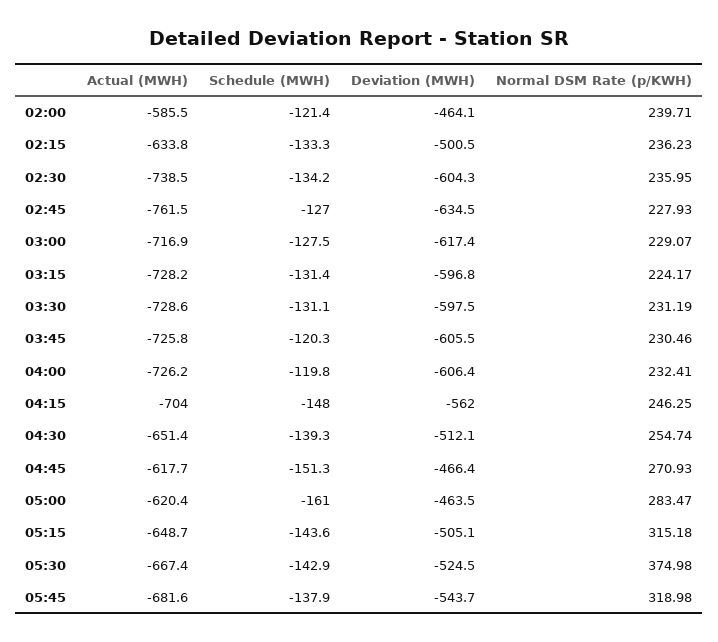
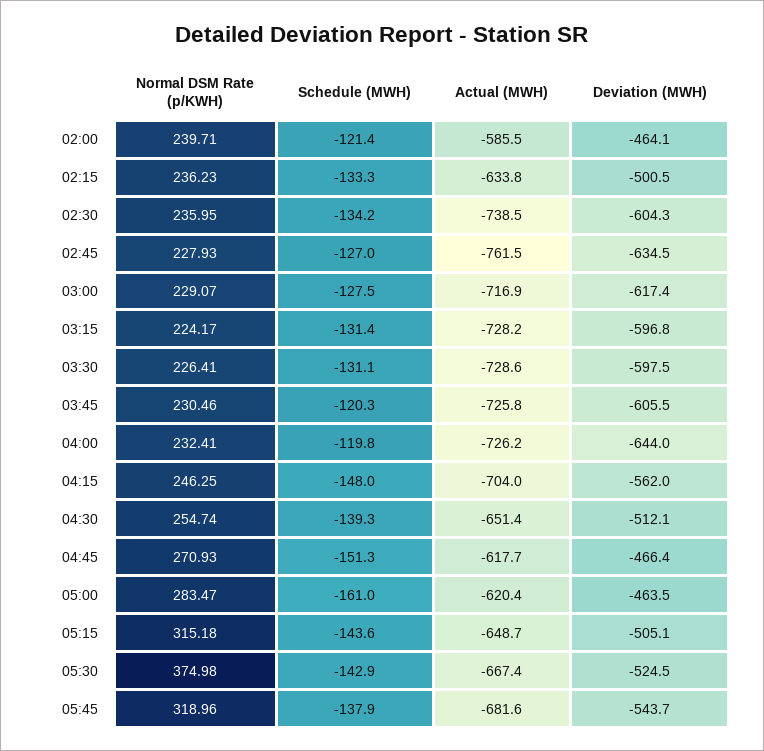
  {
    "Actual (MWH)": {
      "02:00": -585.5,
      "02:15": -633.8,
      "02:30": -738.5,
      "02:45": -761.5,
      "03:00": -716.9,
      "03:15": -728.2,
      "03:30": -728.6,
      "03:45": -725.8,
      "04:00": -726.2,
      "04:15": -704,
      "04:30": -651.4,
      "04:45": -617.7,
      "05:00": -620.4,
      "05:15": -648.7,
      "05:30": -667.4,
      "05:45": -681.6
    },
    "Schedule (MWH)": {
      "02:00": -121.4,
      "02:15": -133.3,
      "02:30": -134.2,
      "02:45": -127,
      "03:00": -127.5,
      "03:15": -131.4,
      "03:30": -131.1,
      "03:45": -120.3,
      "04:00": -119.8,
      "04:15": -148,
      "04:30": -139.3,
      "04:45": -151.3,
      "05:00": -161,
      "05:15": -143.6,
      "05:30": -142.9,
      "05:45": -137.9
    },
    "Deviation (MWH)": {
      "02:00": -464.1,
      "02:15": -500.5,
      "02:30": -604.3,
      "02:45": -634.5,
      "03:00": -617.4,
      "03:15": -596.8,
      "03:30": -597.5,
      "03:45": -605.5,
-     "04:00": -606.4,
+     "04:00": -644,
      "04:15": -562,
      "04:30": -512.1,
      "04:45": -466.4,
      "05:00": -463.5,
      "05:15": -505.1,
      "05:30": -524.5,
      "05:45": -543.7
    },
    "Normal DSM Rate (p/KWH)": {
      "02:00": 239.71,
      "02:15": 236.23,
      "02:30": 235.95,
      "02:45": 227.93,
      "03:00": 229.07,
      "03:15": 224.17,
-     "03:30": 231.19,
+     "03:30": 226.41,
      "03:45": 230.46,
      "04:00": 232.41,
      "04:15": 246.25,
      "04:30": 254.74,
      "04:45": 270.93,
      "05:00": 283.47,
      "05:15": 315.18,
      "05:30": 374.98,
-     "05:45": 318.98
+     "05:45": 318.96
    }
  }

